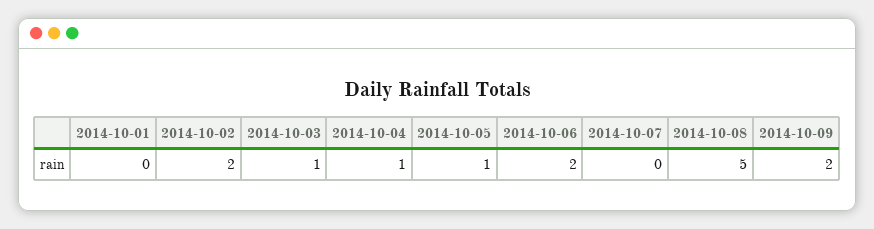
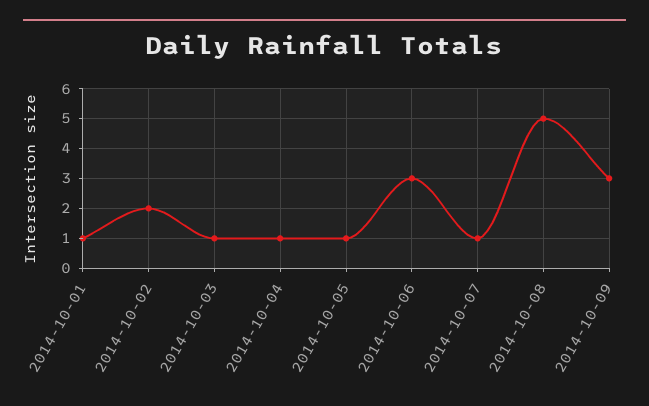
  {
-   "2014-10-01": 0,
+   "2014-10-01": 1,
    "2014-10-02": 2,
    "2014-10-03": 1,
    "2014-10-04": 1,
    "2014-10-05": 1,
-   "2014-10-06": 2,
+   "2014-10-06": 3,
-   "2014-10-07": 0,
+   "2014-10-07": 1,
    "2014-10-08": 5,
-   "2014-10-09": 2
+   "2014-10-09": 3
  }

